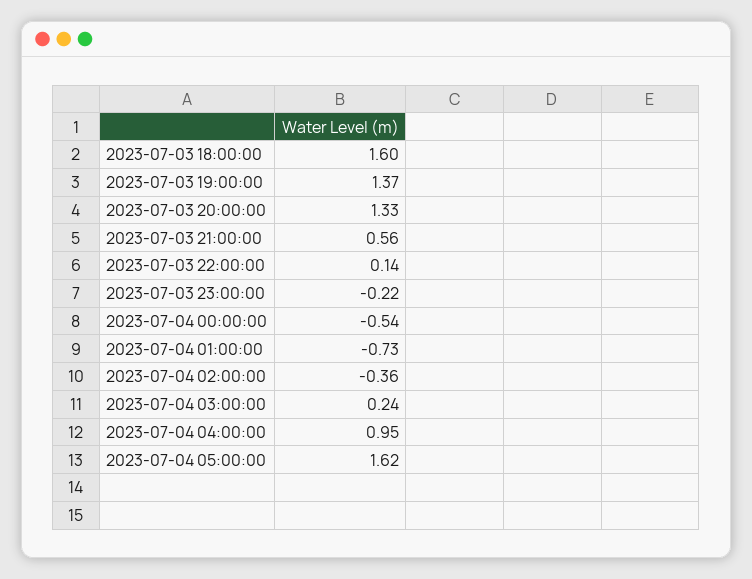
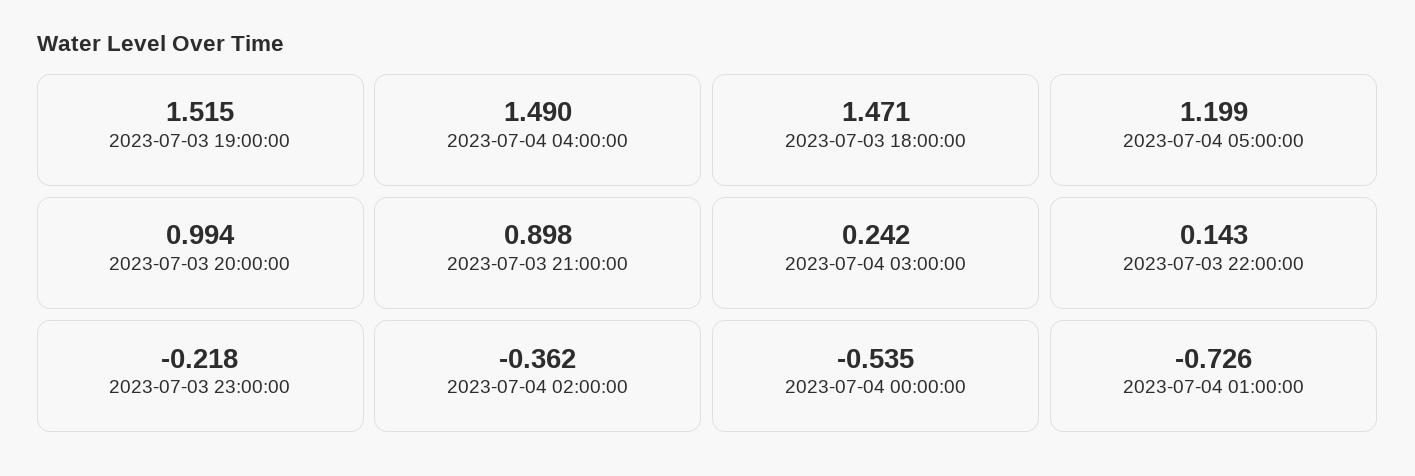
  {
-   "2023-07-03 18:00:00": 1.6,
+   "2023-07-03 18:00:00": 1.471,
-   "2023-07-03 19:00:00": 1.37,
+   "2023-07-03 19:00:00": 1.515,
-   "2023-07-03 20:00:00": 1.33,
+   "2023-07-03 20:00:00": 0.994,
-   "2023-07-03 21:00:00": 0.56,
+   "2023-07-03 21:00:00": 0.898,
    "2023-07-03 22:00:00": 0.143,
    "2023-07-03 23:00:00": -0.218,
    "2023-07-04 00:00:00": -0.535,
    "2023-07-04 01:00:00": -0.726,
    "2023-07-04 02:00:00": -0.362,
    "2023-07-04 03:00:00": 0.242,
-   "2023-07-04 04:00:00": 0.95,
+   "2023-07-04 04:00:00": 1.49,
-   "2023-07-04 05:00:00": 1.62
+   "2023-07-04 05:00:00": 1.199
  }

